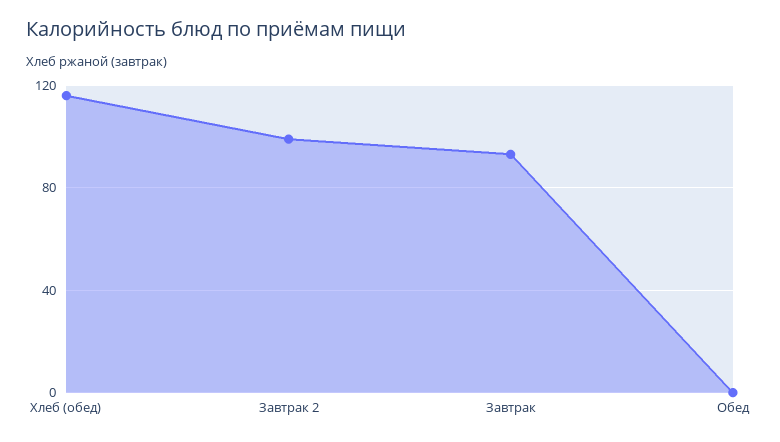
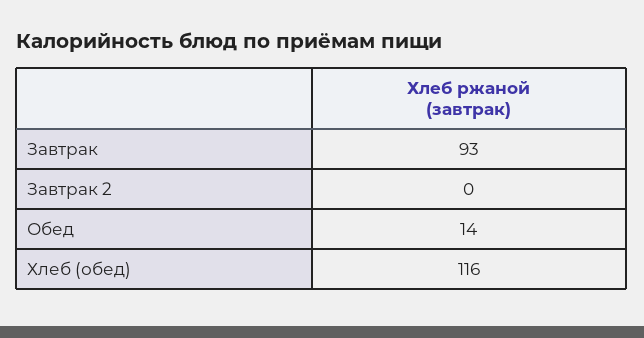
  {
    "Хлеб (обед)": 116,
-   "Завтрак 2": 100,
+   "Завтрак 2": 0,
    "Завтрак": 93,
-   "Обед": 0
+   "Обед": 14
  }

